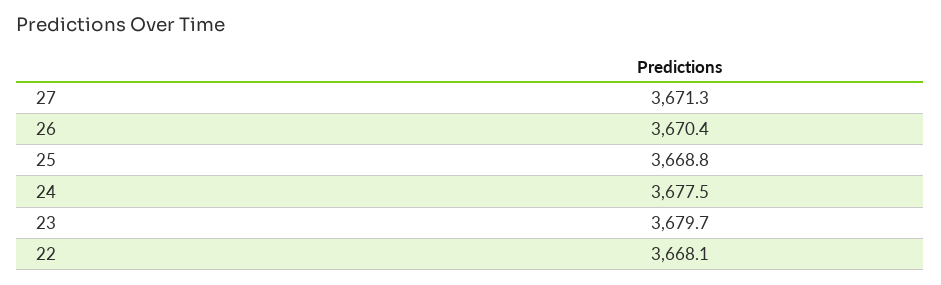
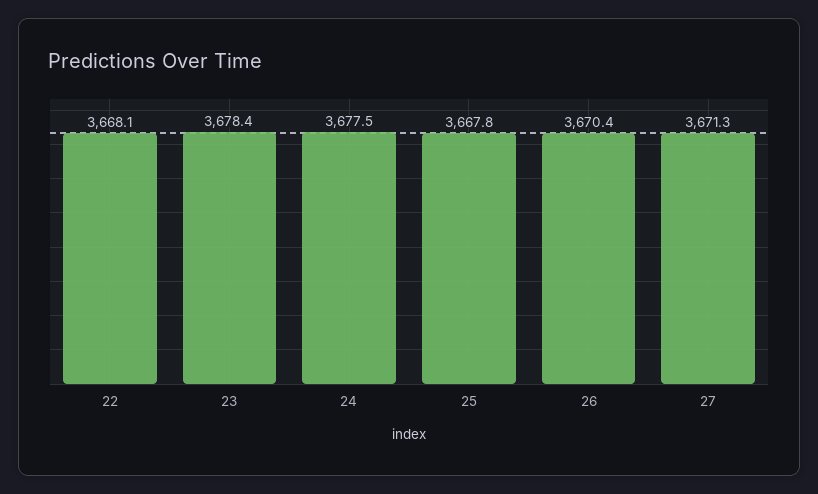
  {
    "27": 3671.3,
    "26": 3670.4,
-   "25": 3668.8,
+   "25": 3667.8,
    "24": 3677.5,
-   "23": 3679.7,
+   "23": 3678.4,
    "22": 3668.1
  }

